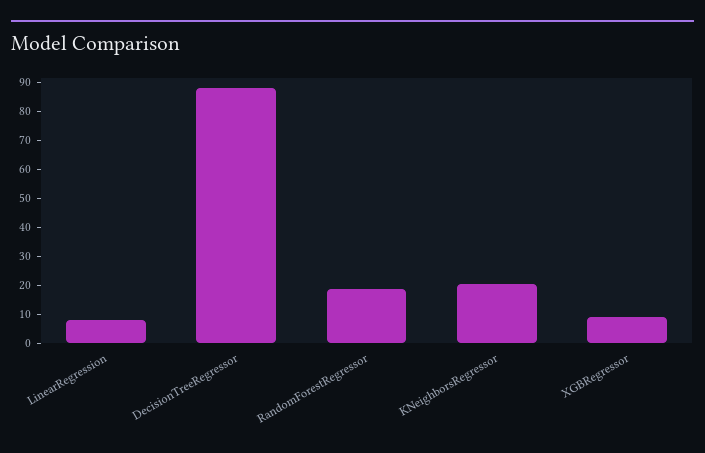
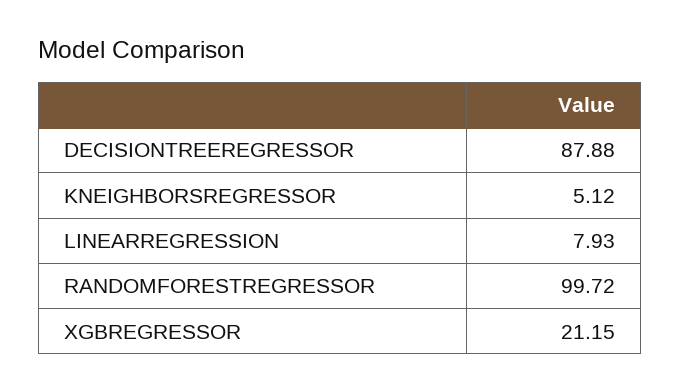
  {
    "LinearRegression": 7.93,
    "DecisionTreeRegressor": 87.88,
-   "RandomForestRegressor": 20,
+   "RandomForestRegressor": 99.72,
-   "KNeighborsRegressor": 20,
+   "KNeighborsRegressor": 5.12,
-   "XGBRegressor": 10
+   "XGBRegressor": 21.15
  }

